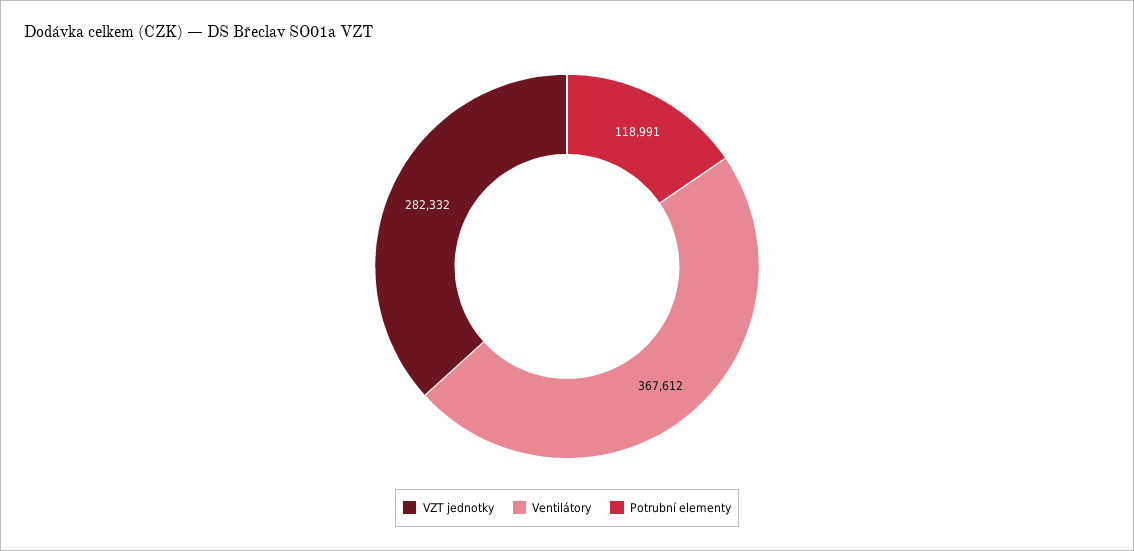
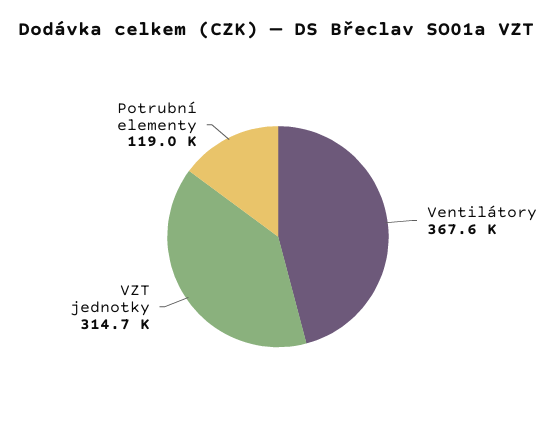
  {
-   "VZT jednotky": 282332,
+   "VZT jednotky": 314700,
    "Ventilátory": 367612,
    "Potrubní elementy": 118991
  }

